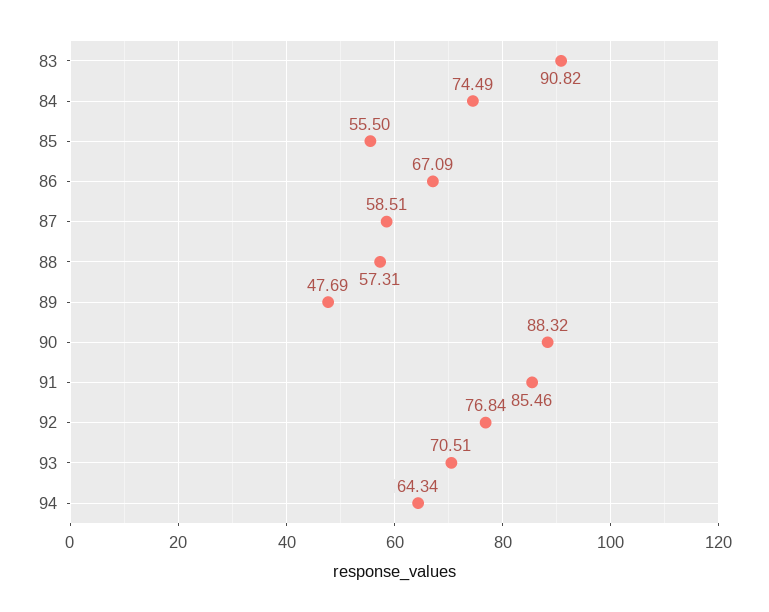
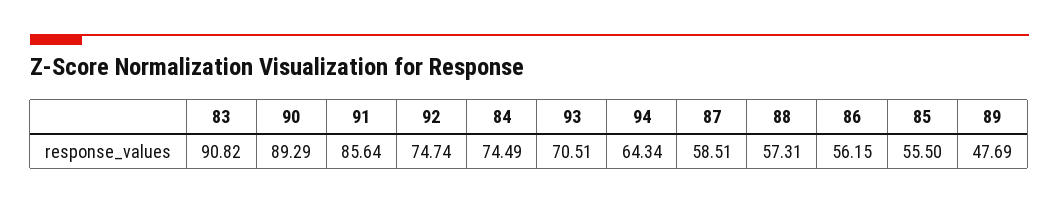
  {
    "83": 90.82,
    "84": 74.49,
    "85": 55.5,
-   "86": 67.09,
+   "86": 56.15,
    "87": 58.51,
    "88": 57.31,
    "89": 47.69,
-   "90": 88.32,
+   "90": 89.29,
-   "91": 85.46,
+   "91": 85.64,
-   "92": 76.84,
+   "92": 74.74,
    "93": 70.51,
    "94": 64.34
  }

